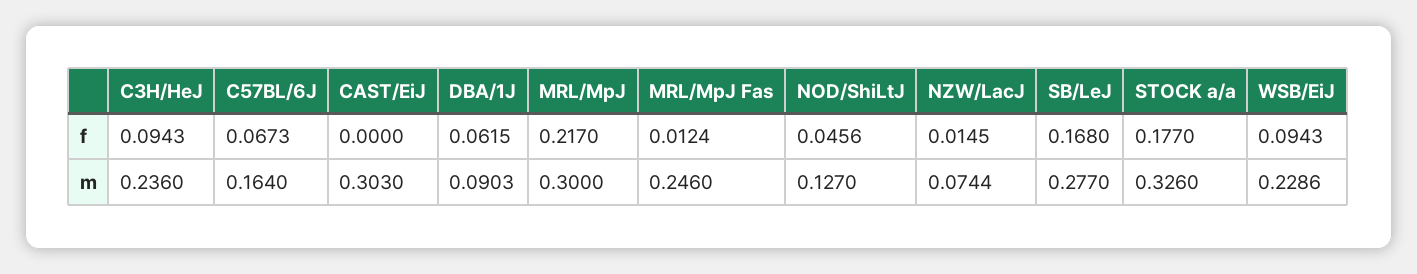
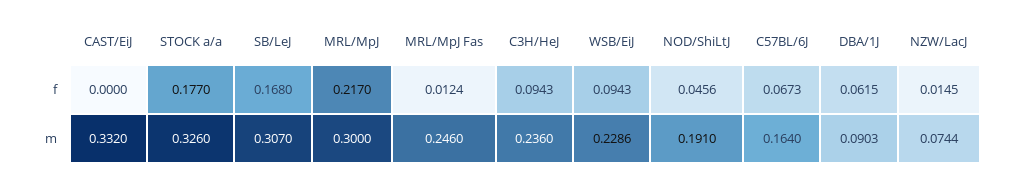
  {
    "C3H/HeJ": {
      "f": 0.0943,
      "m": 0.236
    },
    "C57BL/6J": {
      "f": 0.0673,
      "m": 0.164
    },
    "CAST/EiJ": {
      "f": 0,
-     "m": 0.303
+     "m": 0.332
    },
    "DBA/1J": {
      "f": 0.0615,
      "m": 0.0903
    },
    "MRL/MpJ": {
      "f": 0.217,
      "m": 0.3
    },
    "MRL/MpJ Fas": {
      "f": 0.0124,
      "m": 0.246
    },
    "NOD/ShiLtJ": {
      "f": 0.0456,
-     "m": 0.127
+     "m": 0.191
    },
    "NZW/LacJ": {
      "f": 0.0145,
      "m": 0.0744
    },
    "SB/LeJ": {
      "f": 0.168,
-     "m": 0.277
+     "m": 0.307
    },
    "STOCK a/a": {
      "f": 0.177,
      "m": 0.326
    },
    "WSB/EiJ": {
      "f": 0.0943,
      "m": 0.2286
    }
  }

